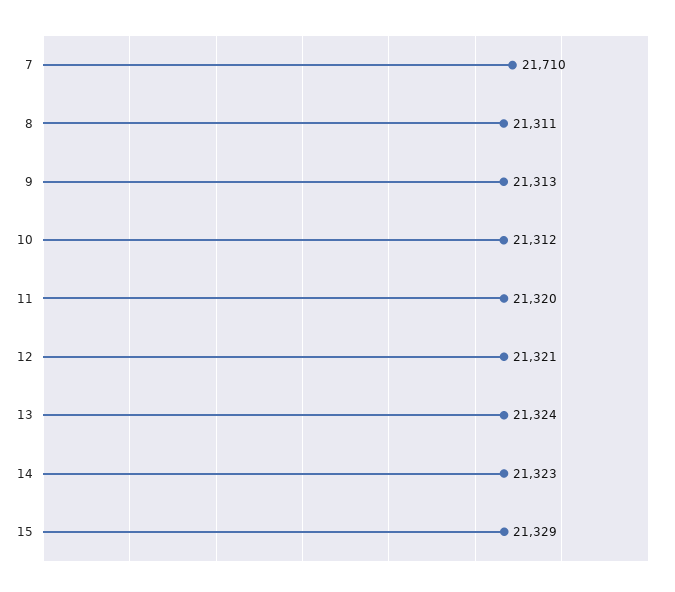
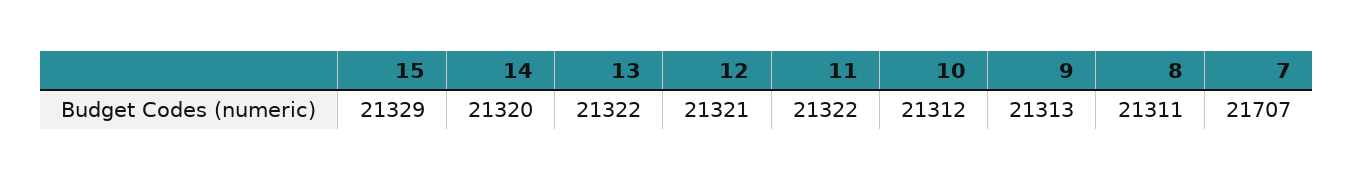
  {
-   "7": 21710,
+   "7": 21707,
    "8": 21311,
    "9": 21313,
    "10": 21312,
-   "11": 21320,
+   "11": 21322,
    "12": 21321,
-   "13": 21324,
+   "13": 21322,
-   "14": 21323,
+   "14": 21320,
    "15": 21329
  }

